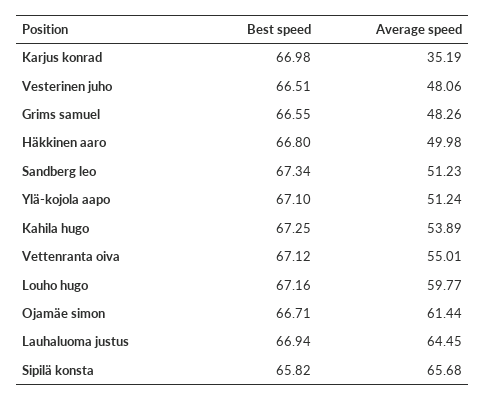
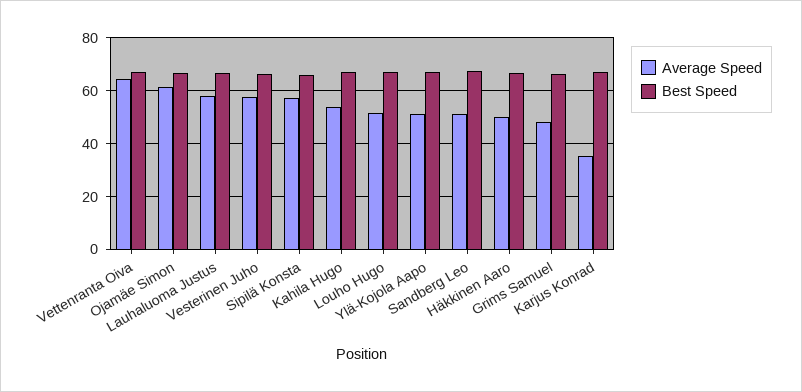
  {
    "Best speed": {
      "Karjus konrad": 66.98,
      "Vesterinen juho": 66.51,
      "Grims samuel": 66.55,
      "Häkkinen aaro": 66.8,
      "Sandberg leo": 67.34,
      "Ylä-kojola aapo": 67.1,
      "Kahila hugo": 67.25,
      "Vettenranta oiva": 67.12,
      "Louho hugo": 67.16,
      "Ojamäe simon": 66.71,
      "Lauhaluoma justus": 66.94,
      "Sipilä konsta": 65.82
    },
    "Average speed": {
      "Karjus konrad": 35.19,
-     "Vesterinen juho": 48.06,
+     "Vesterinen juho": 57.5,
      "Grims samuel": 48.26,
      "Häkkinen aaro": 49.98,
      "Sandberg leo": 51.23,
      "Ylä-kojola aapo": 51.24,
      "Kahila hugo": 53.89,
-     "Vettenranta oiva": 55.01,
+     "Vettenranta oiva": 65,
-     "Louho hugo": 59.77,
+     "Louho hugo": 52.5,
      "Ojamäe simon": 61.44,
-     "Lauhaluoma justus": 64.45,
+     "Lauhaluoma justus": 57.5,
-     "Sipilä konsta": 65.68
+     "Sipilä konsta": 57.5
    }
  }

